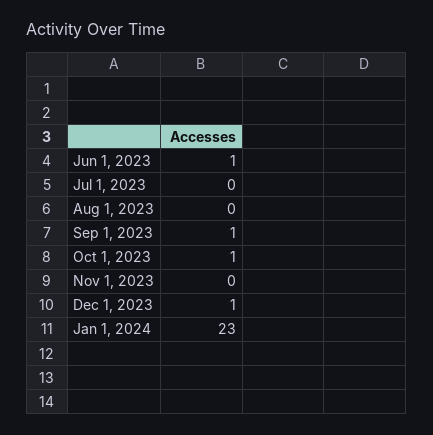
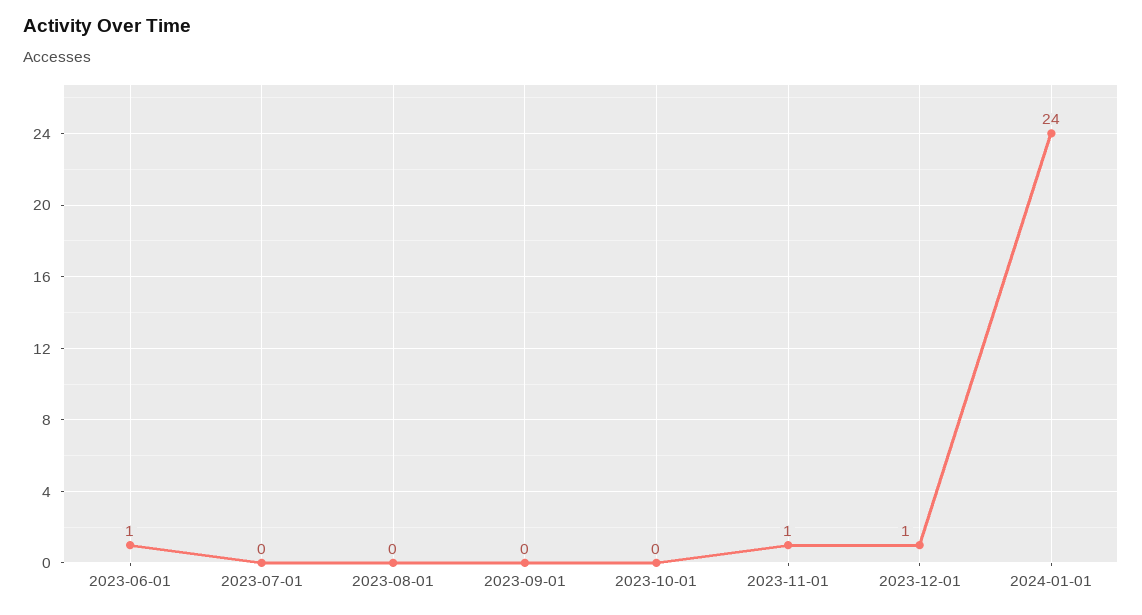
  {
    "Jun 1, 2023": 1,
    "Jul 1, 2023": 0,
    "Aug 1, 2023": 0,
-   "Sep 1, 2023": 1,
+   "Sep 1, 2023": 0,
-   "Oct 1, 2023": 1,
+   "Oct 1, 2023": 0,
-   "Nov 1, 2023": 0,
+   "Nov 1, 2023": 1,
    "Dec 1, 2023": 1,
-   "Jan 1, 2024": 23
+   "Jan 1, 2024": 24
  }

